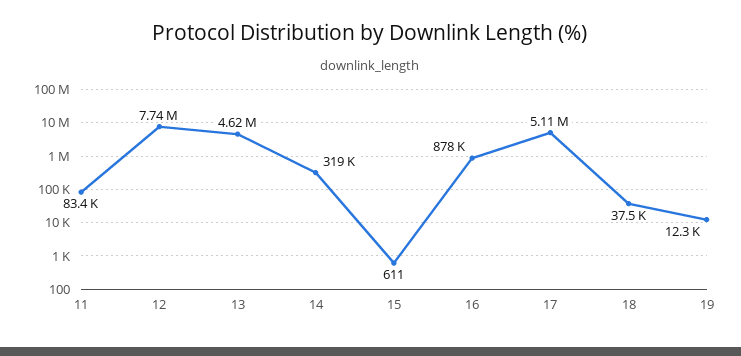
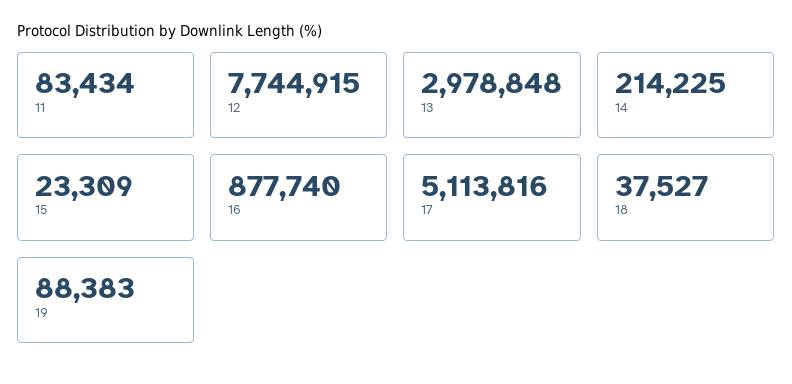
  {
    "11": 83434,
    "12": 7744915,
-   "13": 4620000,
+   "13": 2978848,
-   "14": 319000,
+   "14": 214225,
-   "15": 611,
+   "15": 23309,
    "16": 877740,
    "17": 5113816,
    "18": 37527,
-   "19": 12300
+   "19": 88383
  }

